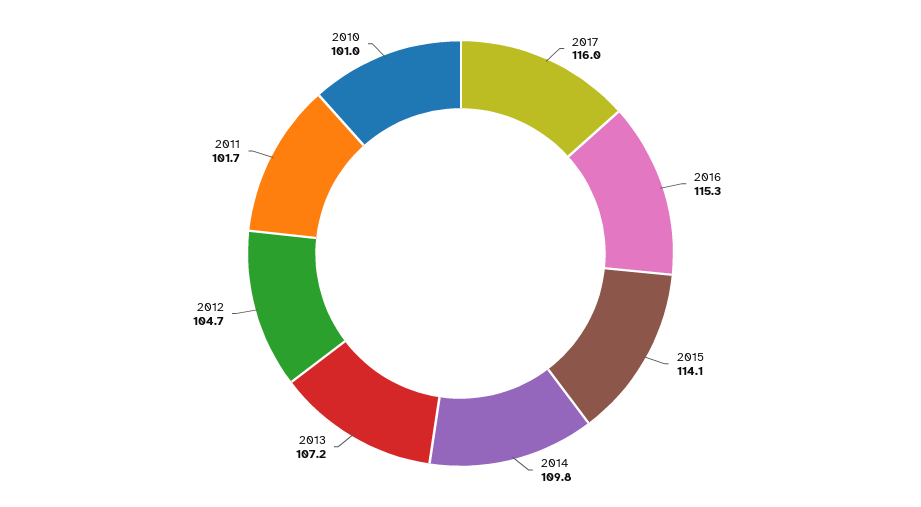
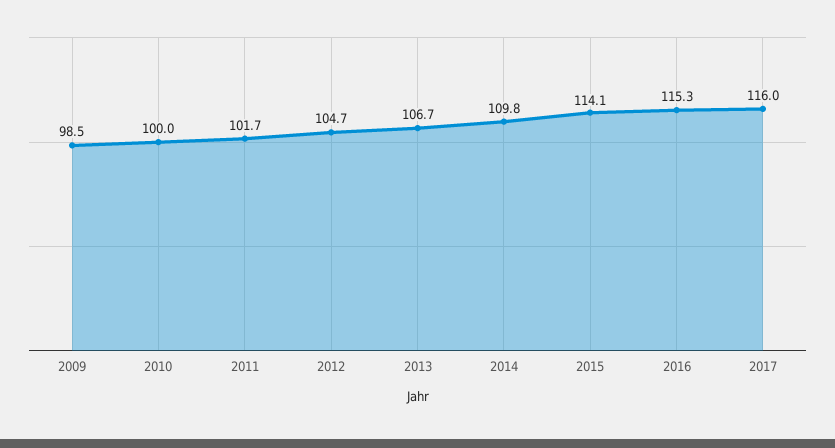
  {
    "2017": 116,
    "2016": 115.3,
    "2015": 114.1,
    "2014": 109.8,
-   "2013": 107.2,
+   "2013": 106.7,
    "2012": 104.7,
    "2011": 101.7,
-   "2010": 101
+   "2010": 100,
+   "2009": 98.5
  }

